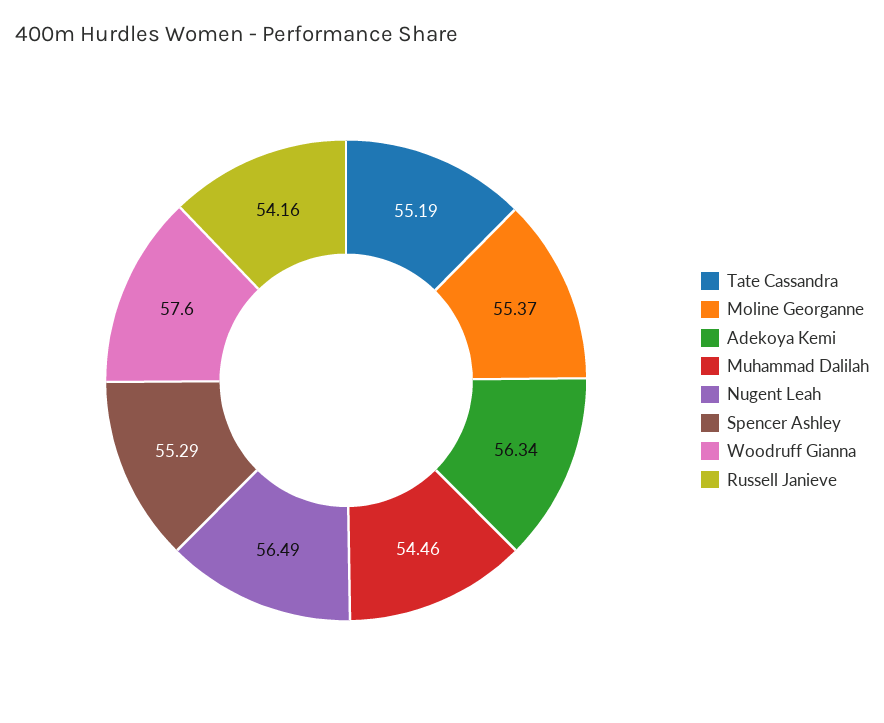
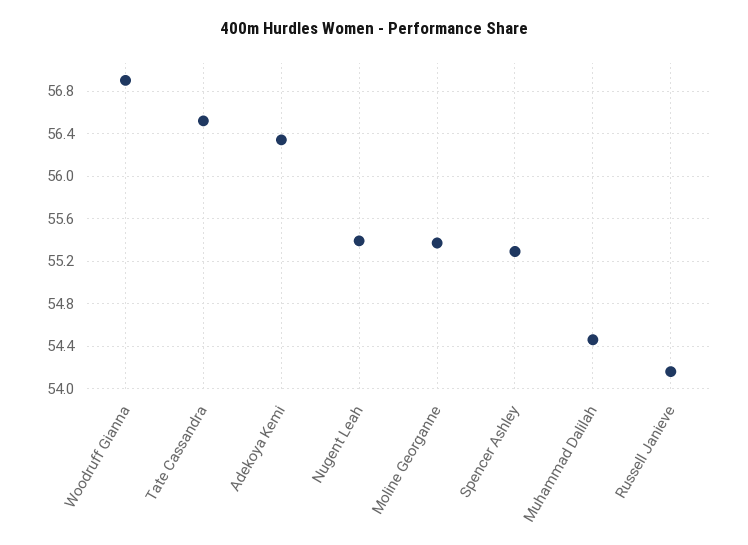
  {
-   "Tate Cassandra": 55.19,
+   "Tate Cassandra": 56.5,
    "Moline Georganne": 55.37,
    "Adekoya Kemi": 56.34,
    "Muhammad Dalilah": 54.46,
-   "Nugent Leah": 56.49,
+   "Nugent Leah": 55.4,
    "Spencer Ashley": 55.29,
-   "Woodruff Gianna": 57.6,
+   "Woodruff Gianna": 56.9,
    "Russell Janieve": 54.16
  }

